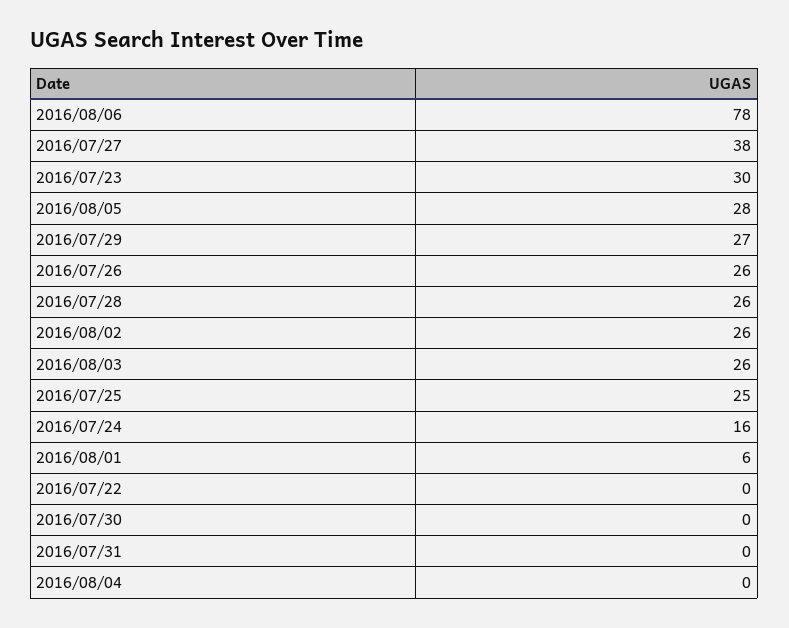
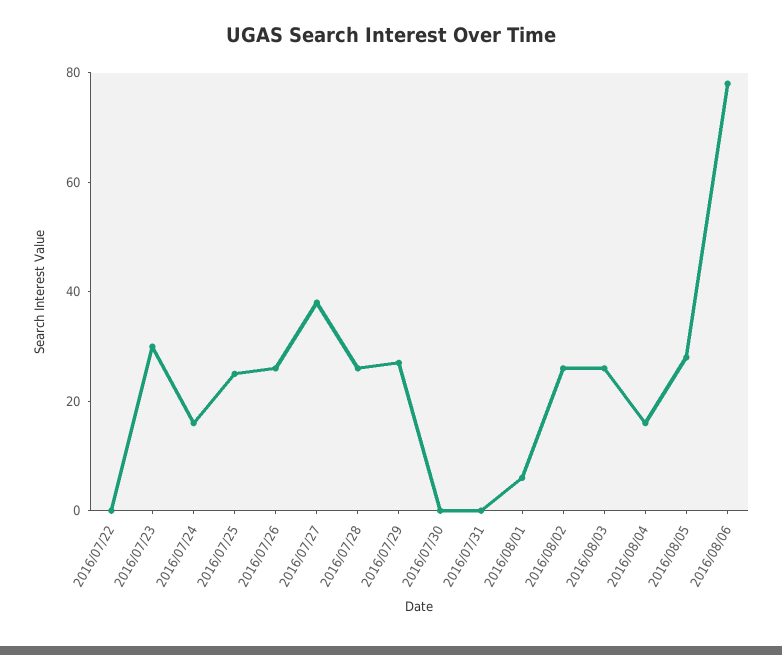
  {
    "2016/08/06": 78,
    "2016/07/27": 38,
    "2016/07/23": 30,
    "2016/08/05": 28,
    "2016/07/29": 27,
    "2016/07/26": 26,
    "2016/07/28": 26,
    "2016/08/02": 26,
    "2016/08/03": 26,
    "2016/07/25": 25,
    "2016/07/24": 16,
    "2016/08/01": 6,
    "2016/07/22": 0,
    "2016/07/30": 0,
    "2016/07/31": 0,
-   "2016/08/04": 0
+   "2016/08/04": 15
  }

